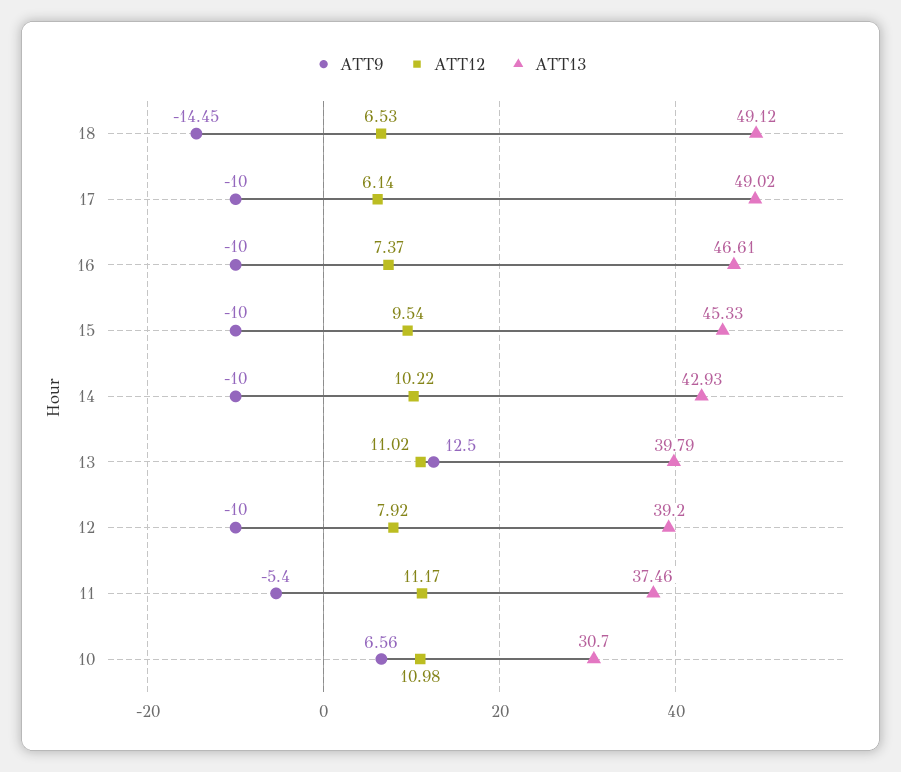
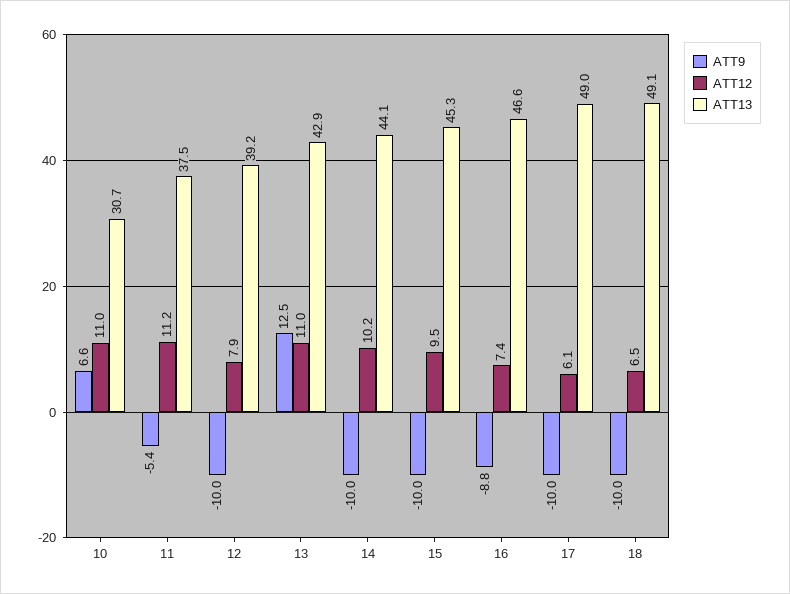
  {
    "ATT9": {
-     "18": -14.45,
+     "18": -10,
      "17": -10,
-     "16": -10,
+     "16": -8.8,
      "15": -10,
      "14": -10,
      "13": 12.5,
      "12": -10,
      "11": -5.4,
      "10": 6.56
    },
    "ATT12": {
      "18": 6.53,
      "17": 6.14,
      "16": 7.37,
      "15": 9.54,
      "14": 10.22,
      "13": 11.02,
      "12": 7.92,
      "11": 11.17,
      "10": 10.98
    },
    "ATT13": {
      "18": 49.12,
      "17": 49.02,
      "16": 46.61,
      "15": 45.33,
-     "14": 42.93,
+     "14": 44.1,
-     "13": 39.79,
+     "13": 42.9,
      "12": 39.2,
      "11": 37.46,
      "10": 30.7
    }
  }

